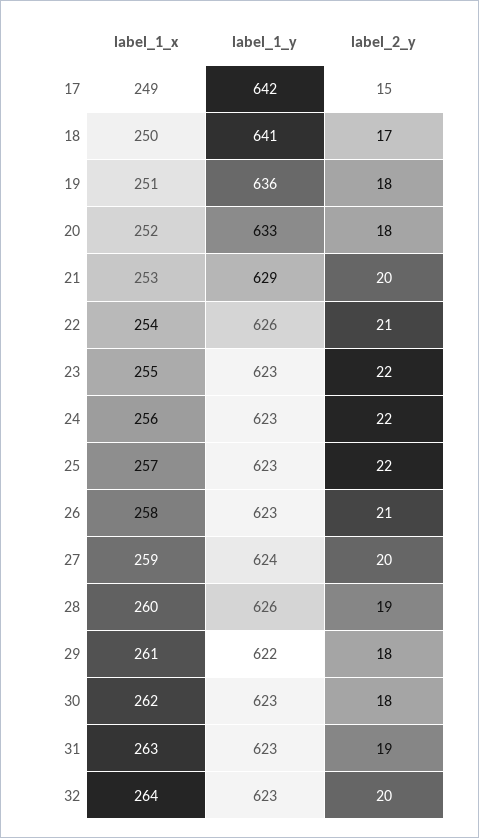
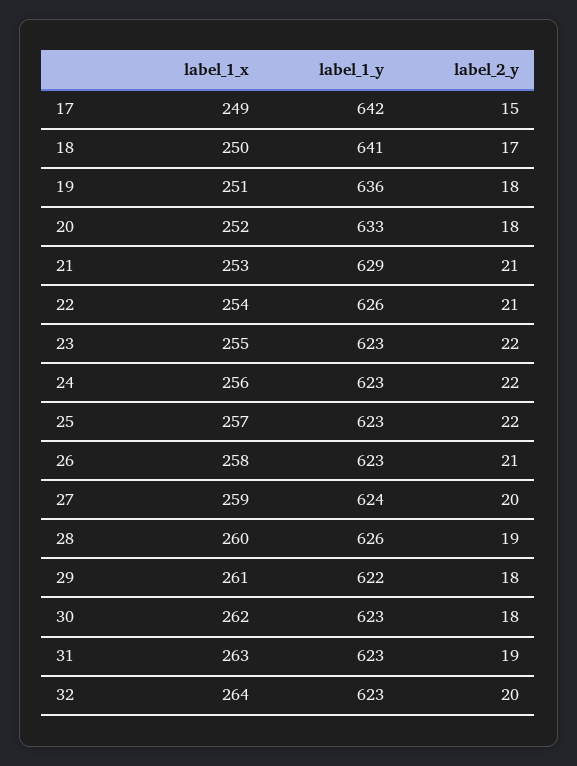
  {
    "label_1_x": {
      "17": 249,
      "18": 250,
      "19": 251,
      "20": 252,
      "21": 253,
      "22": 254,
      "23": 255,
      "24": 256,
      "25": 257,
      "26": 258,
      "27": 259,
      "28": 260,
      "29": 261,
      "30": 262,
      "31": 263,
      "32": 264
    },
    "label_1_y": {
      "17": 642,
      "18": 641,
      "19": 636,
      "20": 633,
      "21": 629,
      "22": 626,
      "23": 623,
      "24": 623,
      "25": 623,
      "26": 623,
      "27": 624,
      "28": 626,
      "29": 622,
      "30": 623,
      "31": 623,
      "32": 623
    },
    "label_2_y": {
      "17": 15,
      "18": 17,
      "19": 18,
      "20": 18,
-     "21": 20,
+     "21": 21,
      "22": 21,
      "23": 22,
      "24": 22,
      "25": 22,
      "26": 21,
      "27": 20,
      "28": 19,
      "29": 18,
      "30": 18,
      "31": 19,
      "32": 20
    }
  }

